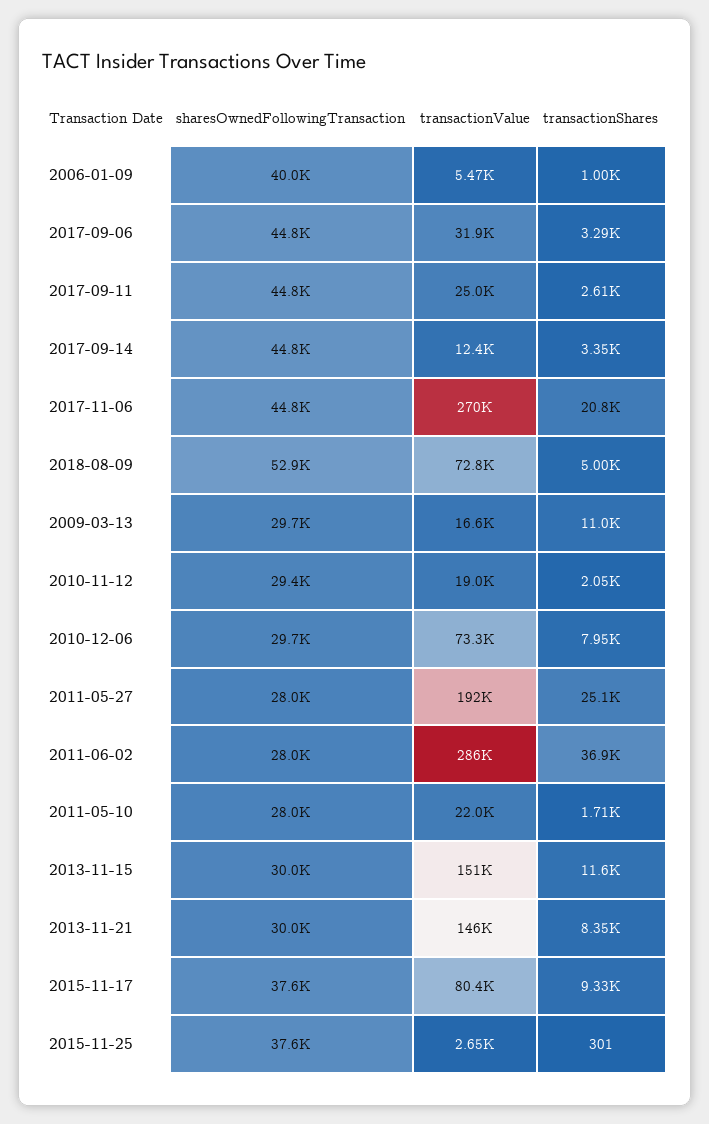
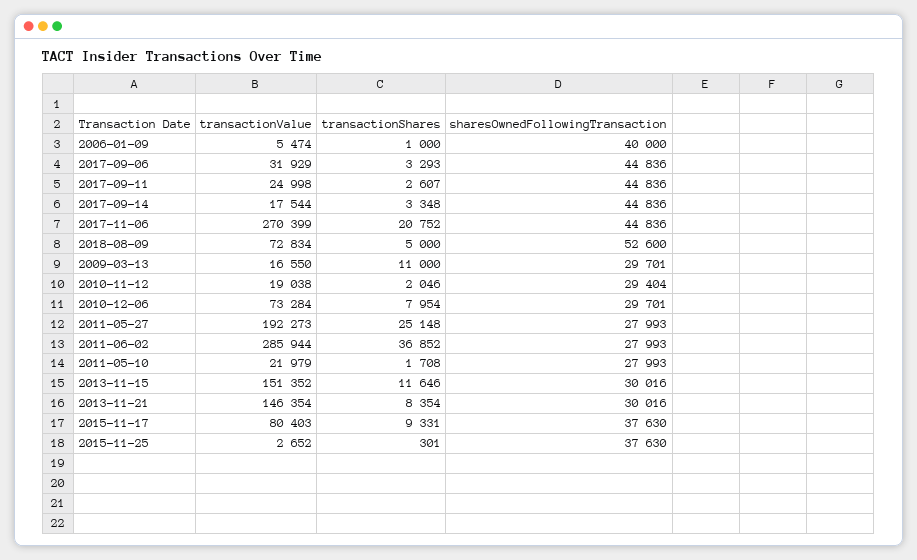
  {
    "sharesOwnedFollowingTransaction": {
      "2006-01-09": 40000,
      "2017-09-06": 44836,
      "2017-09-11": 44836,
      "2017-09-14": 44836,
      "2017-11-06": 44836,
-     "2018-08-09": 52900,
+     "2018-08-09": 52600,
      "2009-03-13": 29701,
      "2010-11-12": 29404,
      "2010-12-06": 29701,
      "2011-05-27": 27993,
      "2011-06-02": 27993,
      "2011-05-10": 27993,
      "2013-11-15": 30016,
      "2013-11-21": 30016,
      "2015-11-17": 37630,
      "2015-11-25": 37630
    },
    "transactionValue": {
      "2006-01-09": 5474,
      "2017-09-06": 31929,
      "2017-09-11": 24998,
-     "2017-09-14": 12400,
+     "2017-09-14": 17544,
      "2017-11-06": 270399,
      "2018-08-09": 72834,
      "2009-03-13": 16550,
      "2010-11-12": 19038,
      "2010-12-06": 73284,
      "2011-05-27": 192273,
      "2011-06-02": 285944,
      "2011-05-10": 21979,
      "2013-11-15": 151352,
      "2013-11-21": 146354,
      "2015-11-17": 80403,
      "2015-11-25": 2652
    },
    "transactionShares": {
      "2006-01-09": 1000,
      "2017-09-06": 3293,
      "2017-09-11": 2607,
      "2017-09-14": 3348,
      "2017-11-06": 20752,
      "2018-08-09": 5000,
      "2009-03-13": 11000,
      "2010-11-12": 2046,
      "2010-12-06": 7954,
      "2011-05-27": 25148,
      "2011-06-02": 36852,
      "2011-05-10": 1708,
      "2013-11-15": 11646,
      "2013-11-21": 8354,
      "2015-11-17": 9331,
      "2015-11-25": 301
    }
  }

